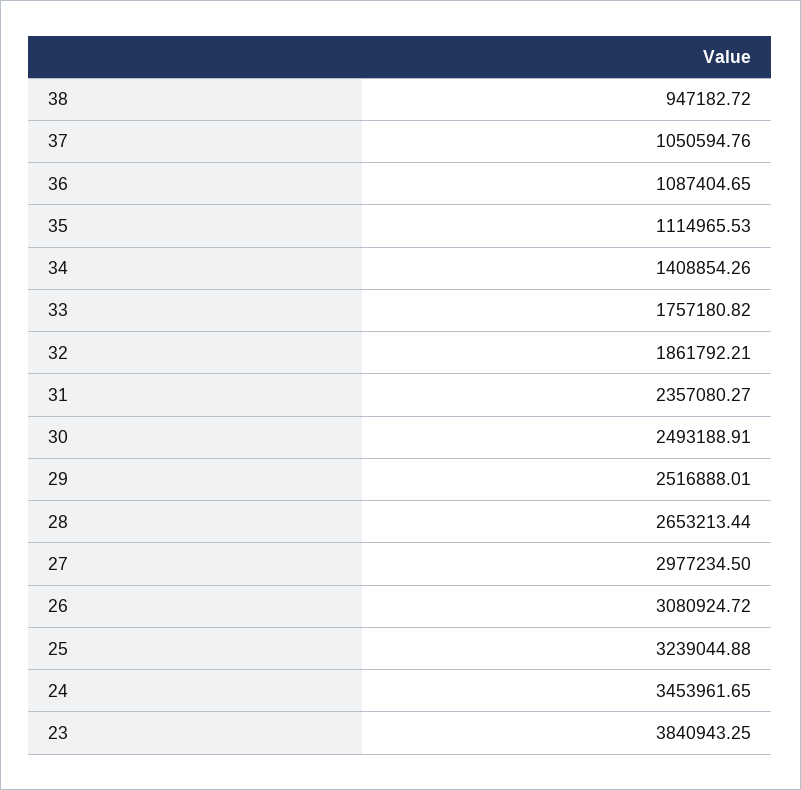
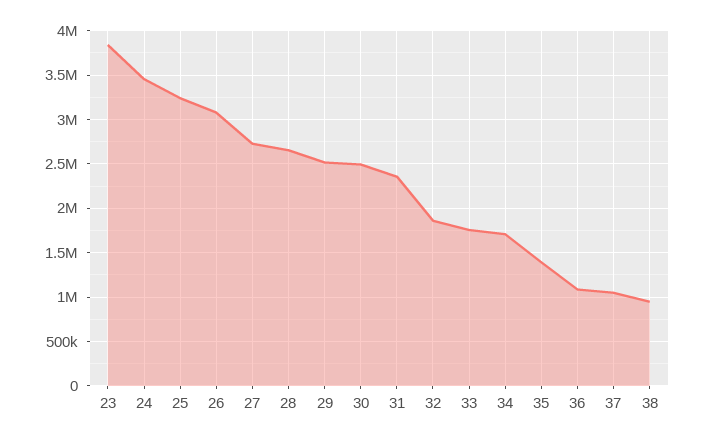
  {
    "38": 947182.72,
    "37": 1050594.76,
    "36": 1087404.65,
-   "35": 1114965.53,
+   "35": 1400000,
-   "34": 1408854.26,
+   "34": 1700000,
    "33": 1757180.82,
    "32": 1861792.21,
    "31": 2357080.27,
    "30": 2493188.91,
    "29": 2516888.01,
    "28": 2653213.44,
-   "27": 2977234.5,
+   "27": 2700000,
    "26": 3080924.72,
    "25": 3239044.88,
    "24": 3453961.65,
    "23": 3840943.25
  }

